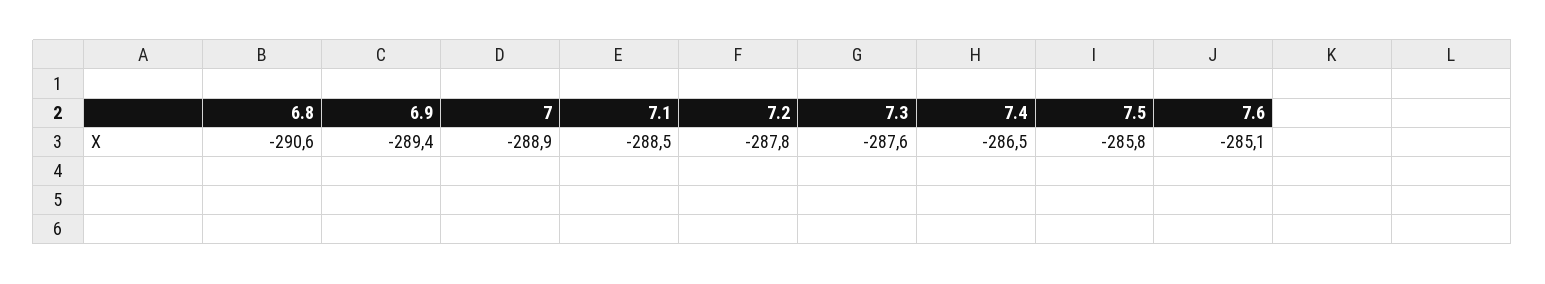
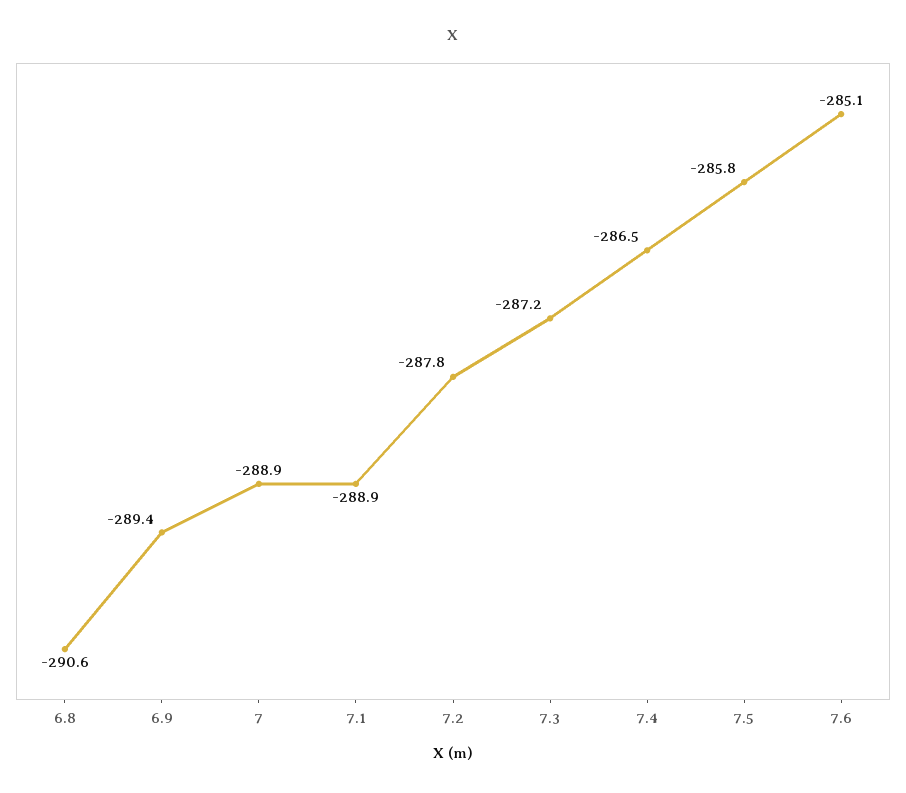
  {
    "6.8": -290.6,
    "6.9": -289.4,
    "7": -288.9,
-   "7.1": -288.5,
+   "7.1": -288.9,
    "7.2": -287.8,
-   "7.3": -287.6,
+   "7.3": -287.2,
    "7.4": -286.5,
    "7.5": -285.8,
    "7.6": -285.1
  }

